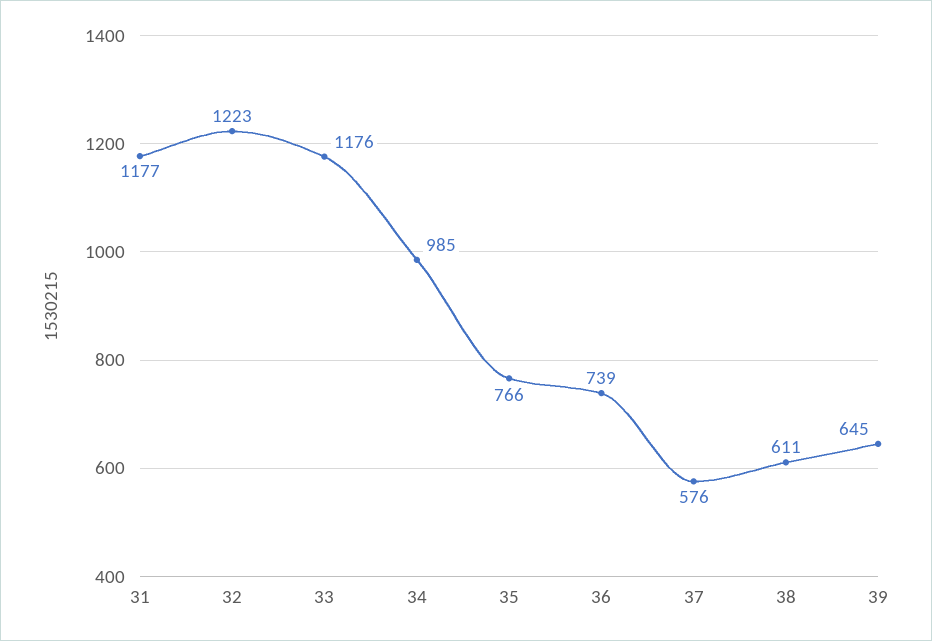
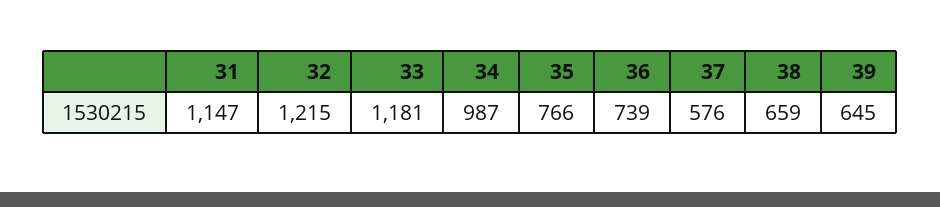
  {
-   "31": 1177,
+   "31": 1147,
-   "32": 1223,
+   "32": 1215,
-   "33": 1176,
+   "33": 1181,
-   "34": 985,
+   "34": 987,
    "35": 766,
    "36": 739,
    "37": 576,
-   "38": 611,
+   "38": 659,
    "39": 645
  }

